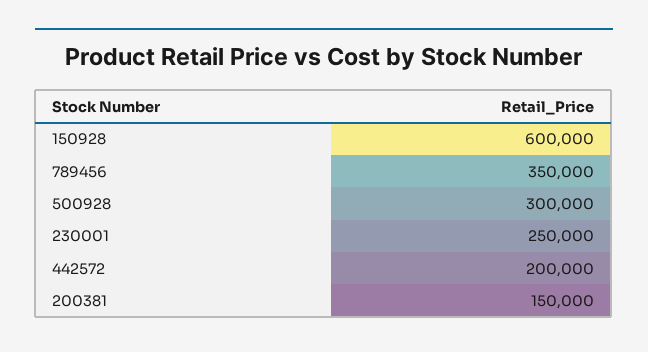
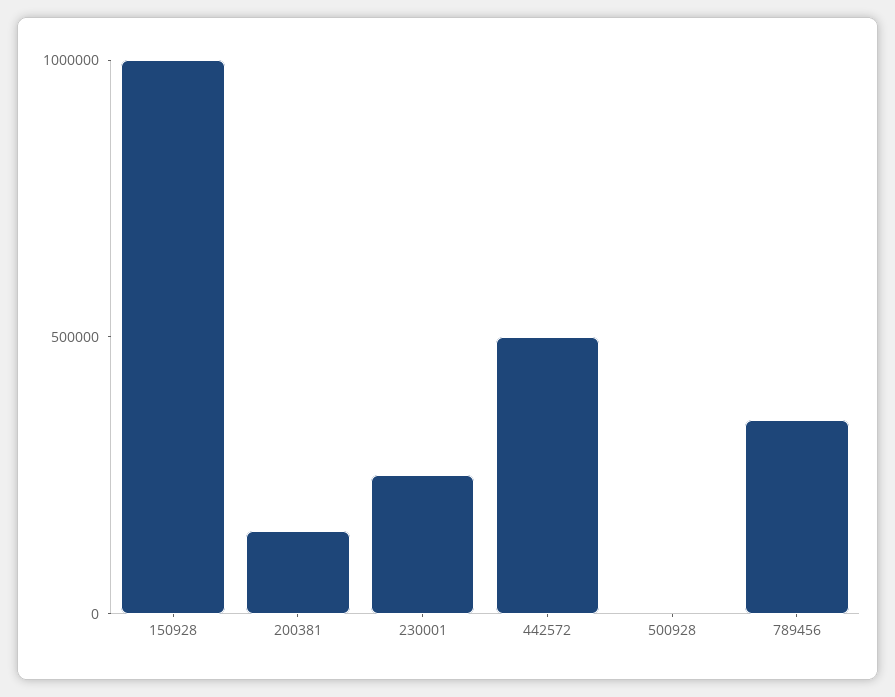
  {
-   "150928": 600000,
+   "150928": 1000000,
    "789456": 350000,
-   "500928": 300000,
+   "500928": 0,
    "230001": 250000,
-   "442572": 200000,
+   "442572": 500000,
    "200381": 150000
  }

